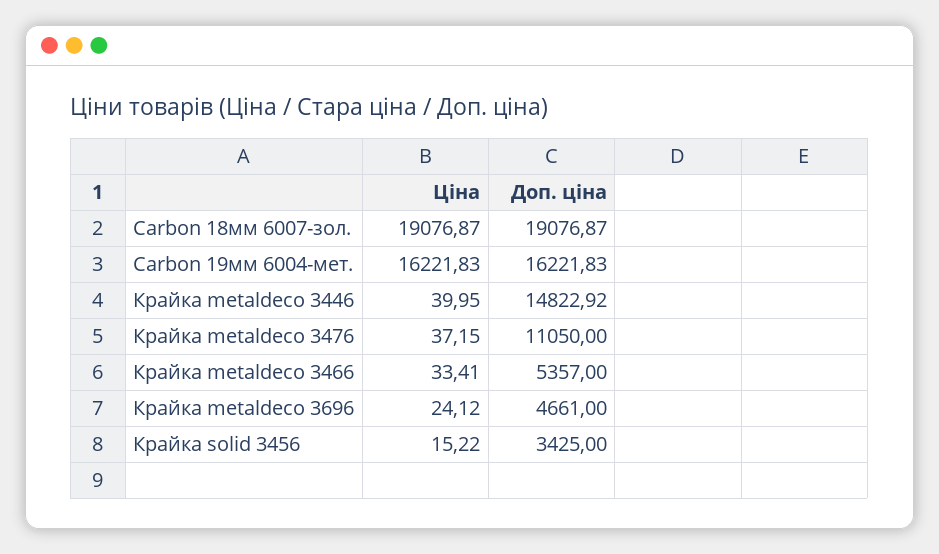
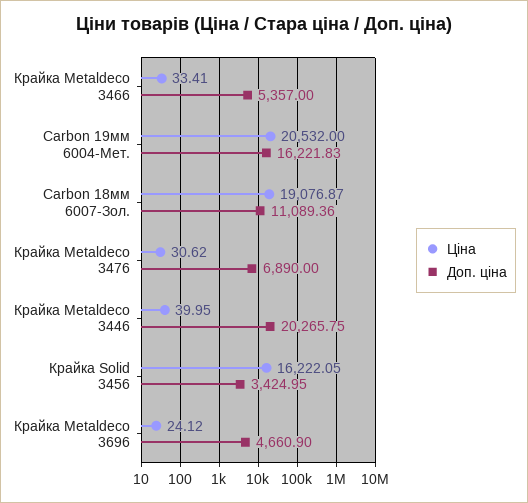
  {
    "Ціна": {
      "Carbon 18мм 6007-зол.": 19076.87,
-     "Carbon 19мм 6004-мет.": 16221.83,
+     "Carbon 19мм 6004-мет.": 20532,
      "Крайка metaldeco 3446": 39.95,
-     "Крайка metaldeco 3476": 37.15,
+     "Крайка metaldeco 3476": 30.62,
      "Крайка metaldeco 3466": 33.41,
      "Крайка metaldeco 3696": 24.12,
-     "Крайка solid 3456": 15.22
+     "Крайка solid 3456": 16222.05
    },
    "Доп. ціна": {
-     "Carbon 18мм 6007-зол.": 19076.87,
+     "Carbon 18мм 6007-зол.": 11089.36,
      "Carbon 19мм 6004-мет.": 16221.83,
-     "Крайка metaldeco 3446": 14822.92,
+     "Крайка metaldeco 3446": 20265.75,
-     "Крайка metaldeco 3476": 11050,
+     "Крайка metaldeco 3476": 6890,
      "Крайка metaldeco 3466": 5357,
-     "Крайка metaldeco 3696": 4661,
+     "Крайка metaldeco 3696": 4660.9,
-     "Крайка solid 3456": 3425
+     "Крайка solid 3456": 3424.95
    }
  }

